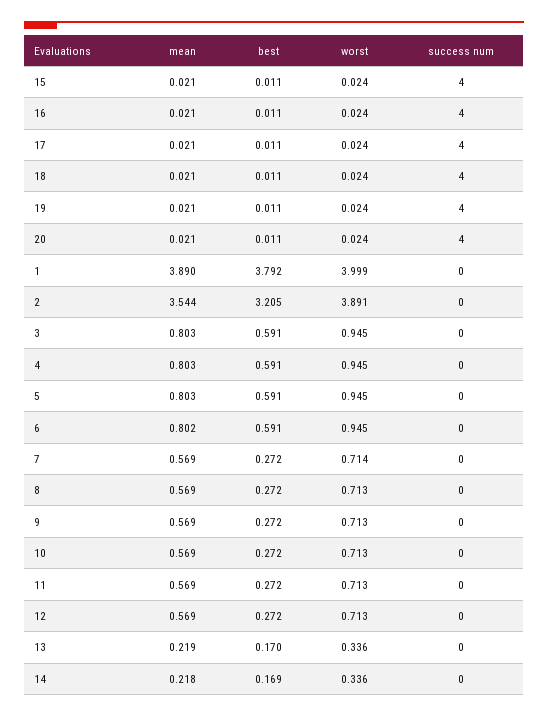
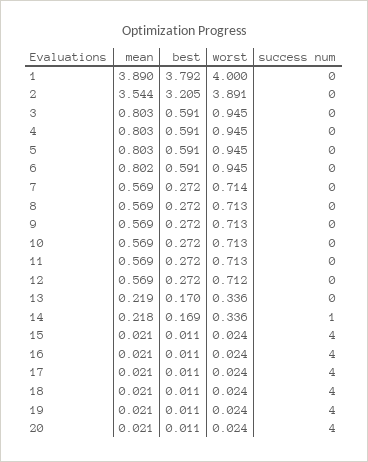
  {
    "mean": {
      "15": 0.021,
      "16": 0.021,
      "17": 0.021,
      "18": 0.021,
      "19": 0.021,
      "20": 0.021,
      "1": 3.89,
      "2": 3.544,
      "3": 0.803,
      "4": 0.803,
      "5": 0.803,
      "6": 0.802,
      "7": 0.569,
      "8": 0.569,
      "9": 0.569,
      "10": 0.569,
      "11": 0.569,
      "12": 0.569,
      "13": 0.219,
      "14": 0.218
    },
    "best": {
      "15": 0.011,
      "16": 0.011,
      "17": 0.011,
      "18": 0.011,
      "19": 0.011,
      "20": 0.011,
      "1": 3.792,
      "2": 3.205,
      "3": 0.591,
      "4": 0.591,
      "5": 0.591,
      "6": 0.591,
      "7": 0.272,
      "8": 0.272,
      "9": 0.272,
      "10": 0.272,
      "11": 0.272,
      "12": 0.272,
      "13": 0.17,
      "14": 0.169
    },
    "worst": {
      "15": 0.024,
      "16": 0.024,
      "17": 0.024,
      "18": 0.024,
      "19": 0.024,
      "20": 0.024,
-     "1": 3.999,
+     "1": 4,
      "2": 3.891,
      "3": 0.945,
      "4": 0.945,
      "5": 0.945,
      "6": 0.945,
      "7": 0.714,
      "8": 0.713,
      "9": 0.713,
      "10": 0.713,
      "11": 0.713,
-     "12": 0.713,
+     "12": 0.712,
      "13": 0.336,
      "14": 0.336
    },
    "success num": {
      "15": 4,
      "16": 4,
      "17": 4,
      "18": 4,
      "19": 4,
      "20": 4,
      "1": 0,
      "2": 0,
      "3": 0,
      "4": 0,
      "5": 0,
      "6": 0,
      "7": 0,
      "8": 0,
      "9": 0,
      "10": 0,
      "11": 0,
      "12": 0,
      "13": 0,
-     "14": 0
+     "14": 1
    }
  }

